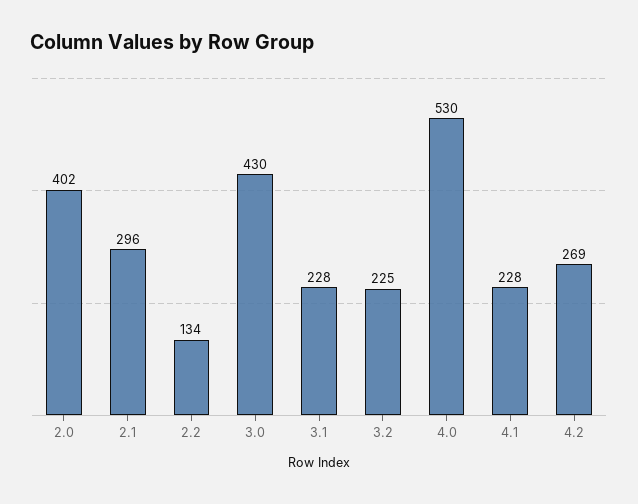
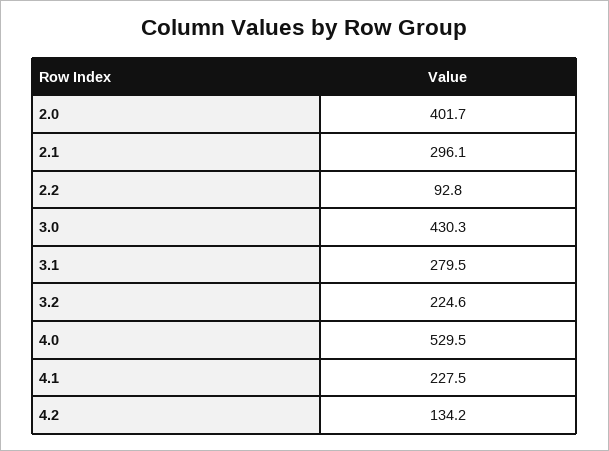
  {
    "2.0": 401.7,
    "2.1": 296.1,
-   "2.2": 134,
+   "2.2": 92.8,
    "3.0": 430.3,
-   "3.1": 228,
+   "3.1": 279.5,
    "3.2": 224.6,
    "4.0": 529.5,
    "4.1": 227.5,
-   "4.2": 269
+   "4.2": 134.2
  }

